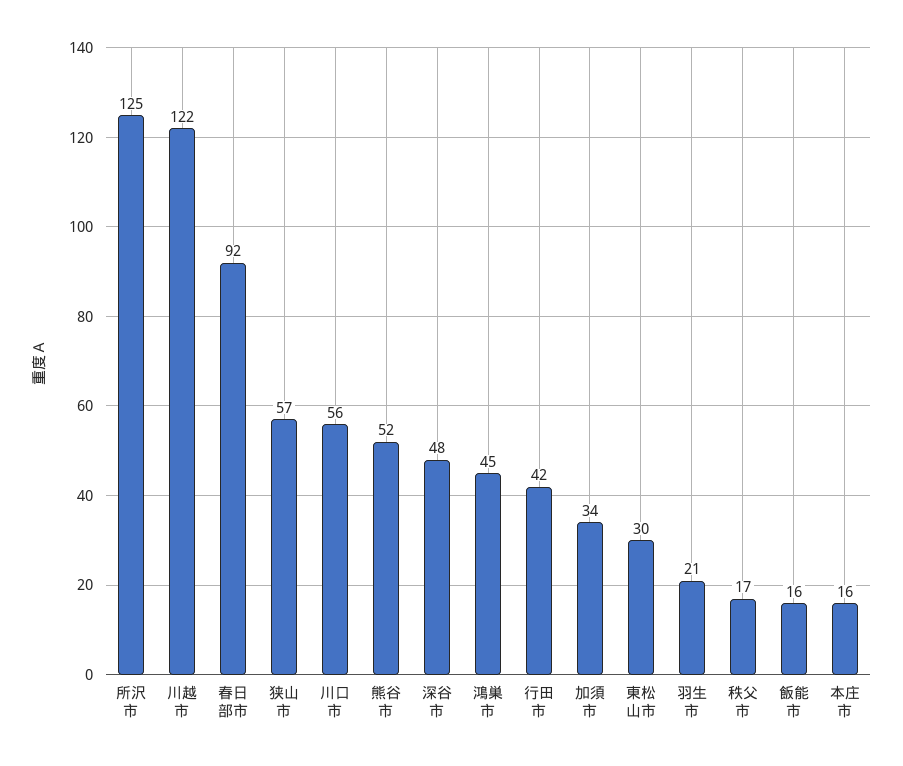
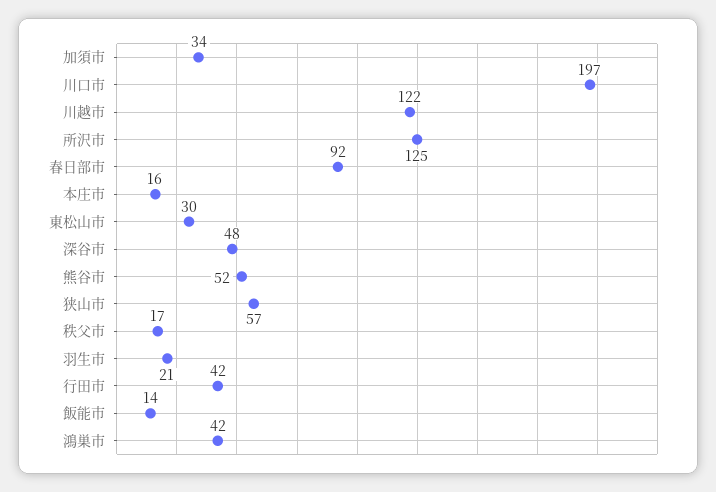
  {
    "所沢市": 125,
    "川越市": 122,
    "春日部市": 92,
    "狭山市": 57,
-   "川口市": 56,
+   "川口市": 197,
    "熊谷市": 52,
    "深谷市": 48,
-   "鴻巣市": 45,
+   "鴻巣市": 42,
    "行田市": 42,
    "加須市": 34,
    "東松山市": 30,
    "羽生市": 21,
    "秩父市": 17,
-   "飯能市": 16,
+   "飯能市": 14,
    "本庄市": 16
  }

